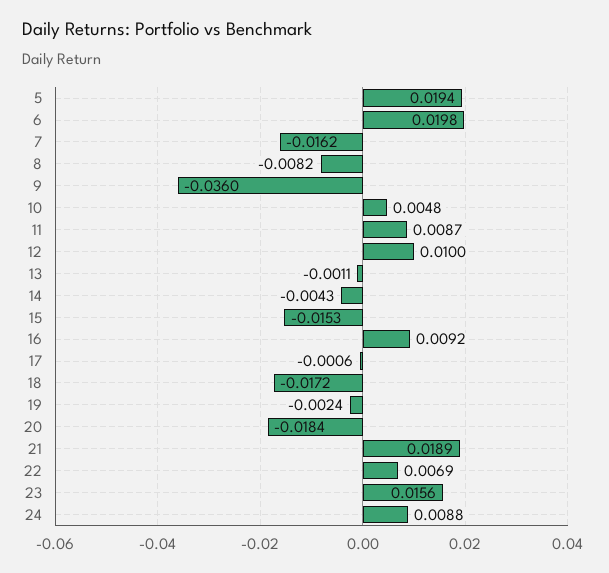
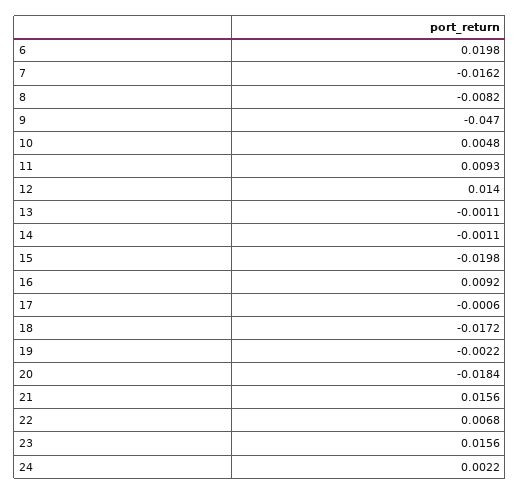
  {
-   "5": 0.0194,
    "6": 0.0198,
    "7": -0.0162,
    "8": -0.0082,
-   "9": -0.036,
+   "9": -0.047,
    "10": 0.0048,
-   "11": 0.0087,
+   "11": 0.0093,
-   "12": 0.01,
+   "12": 0.014,
    "13": -0.0011,
-   "14": -0.0043,
+   "14": -0.0011,
-   "15": -0.0153,
+   "15": -0.0198,
    "16": 0.0092,
    "17": -0.0006,
    "18": -0.0172,
-   "19": -0.0024,
+   "19": -0.0022,
    "20": -0.0184,
-   "21": 0.0189,
+   "21": 0.0156,
-   "22": 0.0069,
+   "22": 0.0068,
    "23": 0.0156,
-   "24": 0.0088
+   "24": 0.0022
  }

